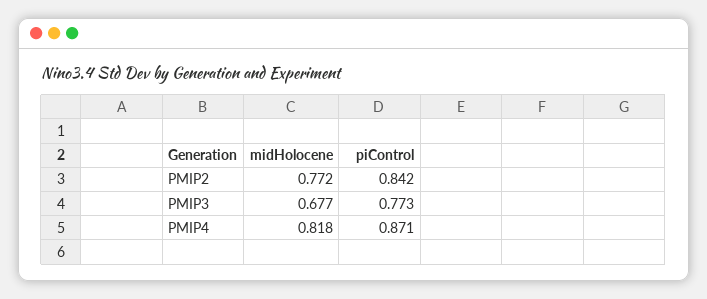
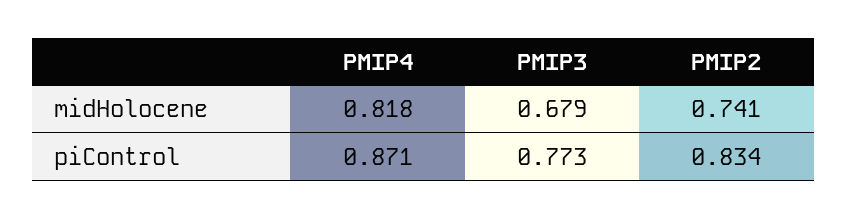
  {
    "midHolocene": {
-     "PMIP2": 0.772,
+     "PMIP2": 0.741,
-     "PMIP3": 0.677,
+     "PMIP3": 0.679,
      "PMIP4": 0.818
    },
    "piControl": {
-     "PMIP2": 0.842,
+     "PMIP2": 0.834,
      "PMIP3": 0.773,
      "PMIP4": 0.871
    }
  }

